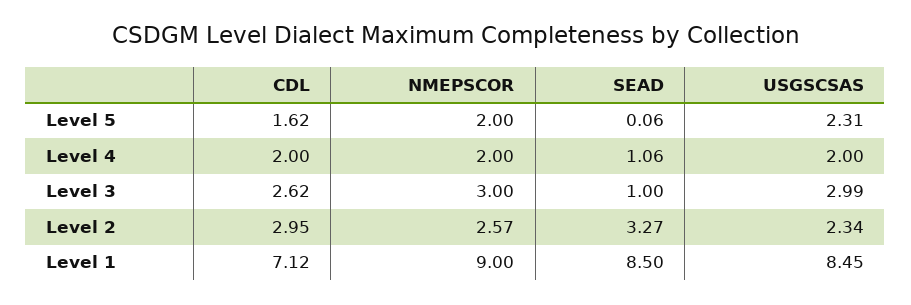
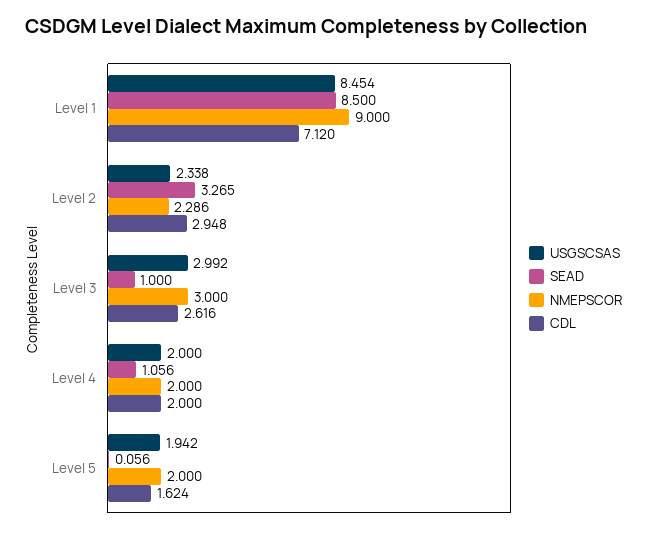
  {
    "CDL": {
      "Level 5": 1.624,
      "Level 4": 2,
      "Level 3": 2.616,
      "Level 2": 2.948,
      "Level 1": 7.12
    },
    "NMEPSCOR": {
      "Level 5": 2,
      "Level 4": 2,
      "Level 3": 3,
-     "Level 2": 2.57,
+     "Level 2": 2.286,
      "Level 1": 9
    },
    "SEAD": {
      "Level 5": 0.056,
      "Level 4": 1.056,
      "Level 3": 1,
      "Level 2": 3.265,
      "Level 1": 8.5
    },
    "USGSCSAS": {
-     "Level 5": 2.31,
+     "Level 5": 1.942,
      "Level 4": 2,
      "Level 3": 2.992,
      "Level 2": 2.338,
      "Level 1": 8.454
    }
  }

